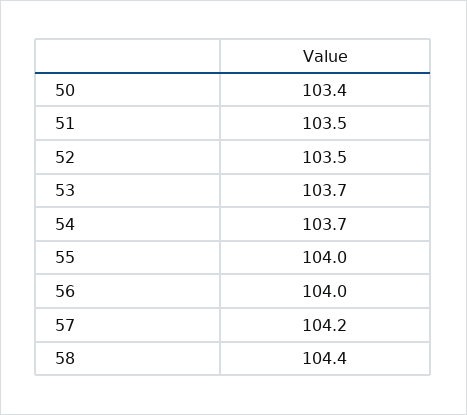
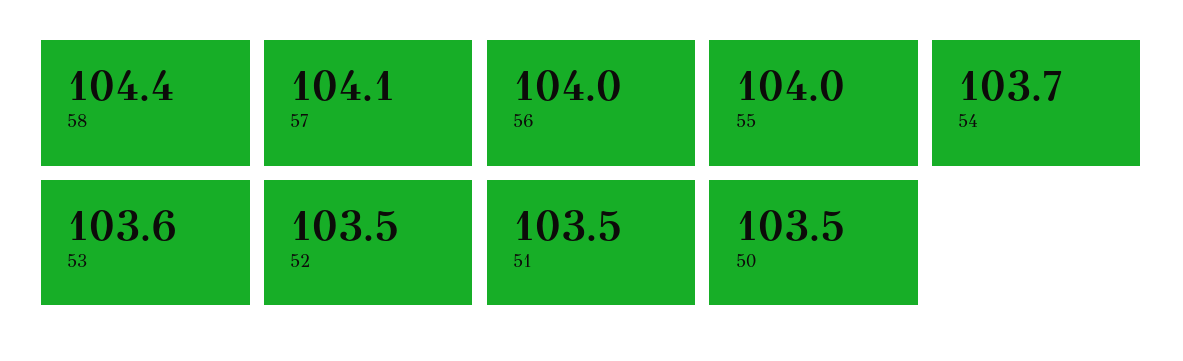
  {
-   "50": 103.4,
+   "50": 103.5,
    "51": 103.5,
    "52": 103.5,
-   "53": 103.7,
+   "53": 103.6,
    "54": 103.7,
    "55": 104,
    "56": 104,
-   "57": 104.2,
+   "57": 104.1,
    "58": 104.4
  }

